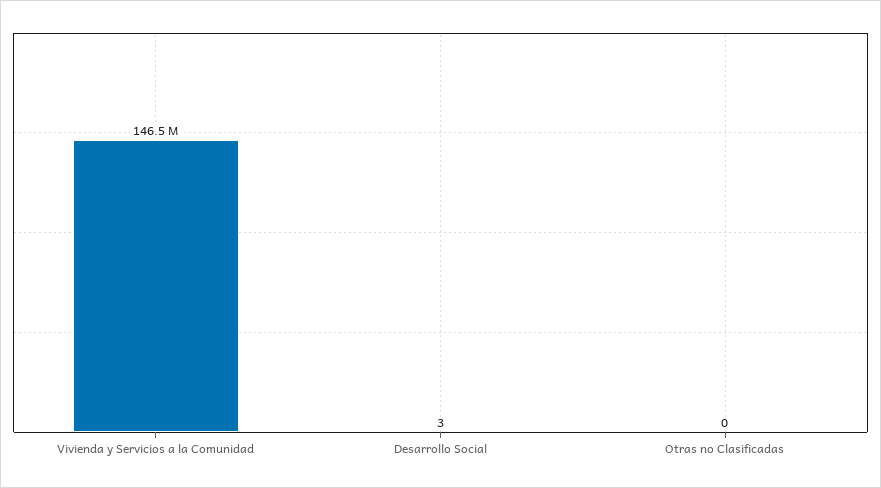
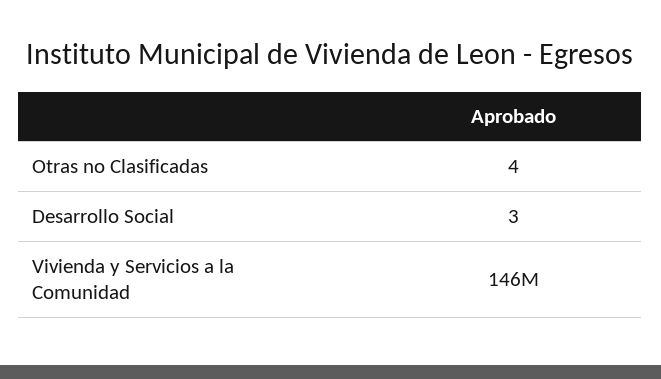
  {
    "Vivienda y Servicios a la Comunidad": 146500000,
    "Desarrollo Social": 3,
-   "Otras no Clasificadas": 0
+   "Otras no Clasificadas": 4
  }

